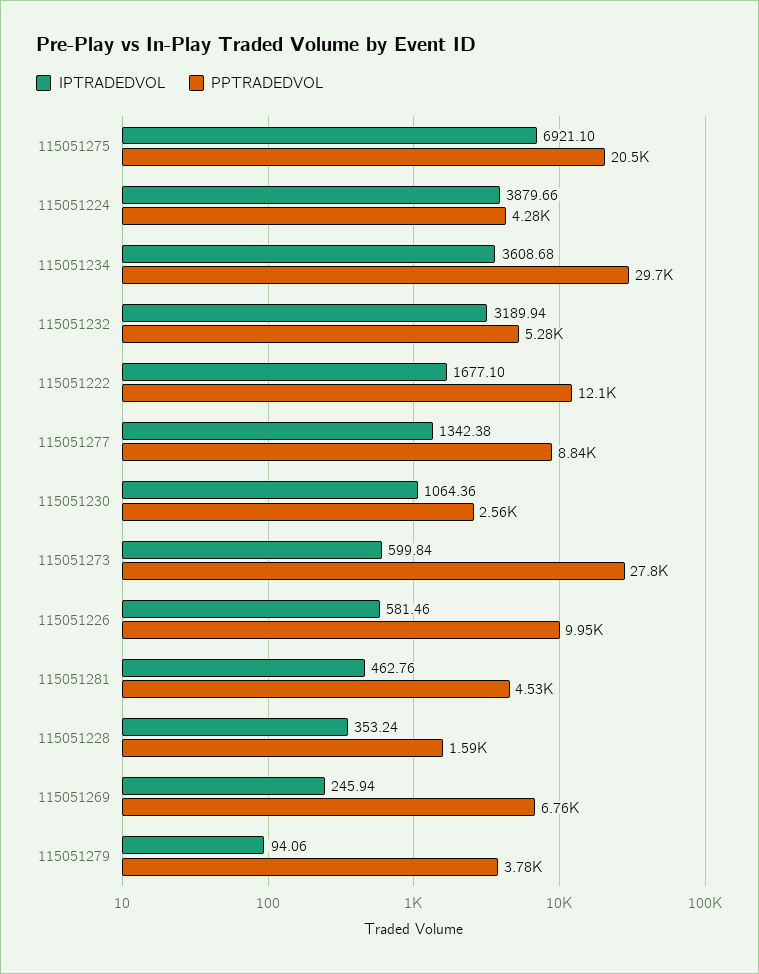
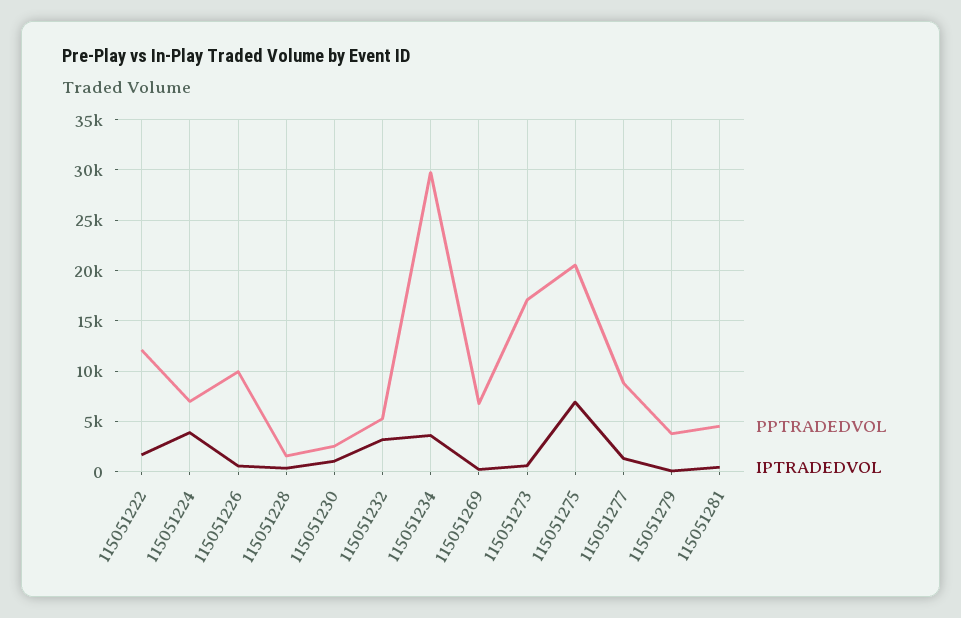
  {
    "IPTRADEDVOL": {
      "115051275": 6921.1,
      "115051224": 3879.66,
      "115051234": 3608.68,
      "115051232": 3189.94,
      "115051222": 1677.1,
      "115051277": 1342.38,
      "115051230": 1064.36,
      "115051273": 599.84,
      "115051226": 581.46,
      "115051281": 462.76,
      "115051228": 353.24,
      "115051269": 245.94,
      "115051279": 94.06
    },
    "PPTRADEDVOL": {
      "115051275": 20500,
-     "115051224": 4280,
+     "115051224": 7000,
      "115051234": 29700,
      "115051232": 5280,
      "115051222": 12100,
      "115051277": 8840,
      "115051230": 2560,
-     "115051273": 27800,
+     "115051273": 17000,
      "115051226": 9950,
      "115051281": 4530,
      "115051228": 1590,
      "115051269": 6760,
      "115051279": 3780
    }
  }

